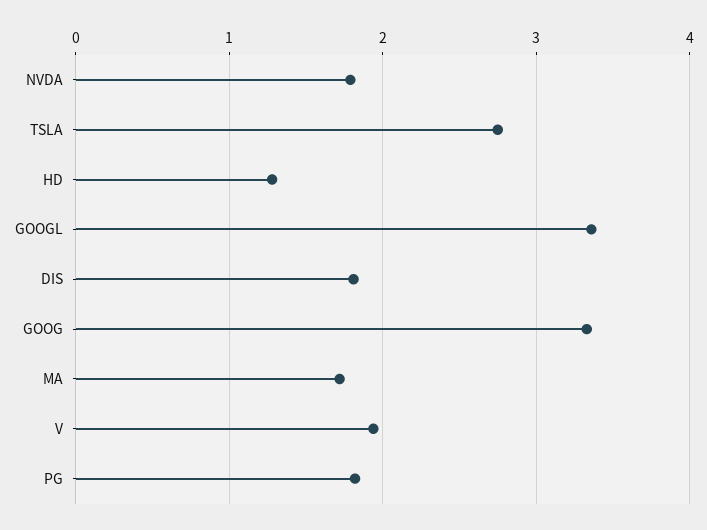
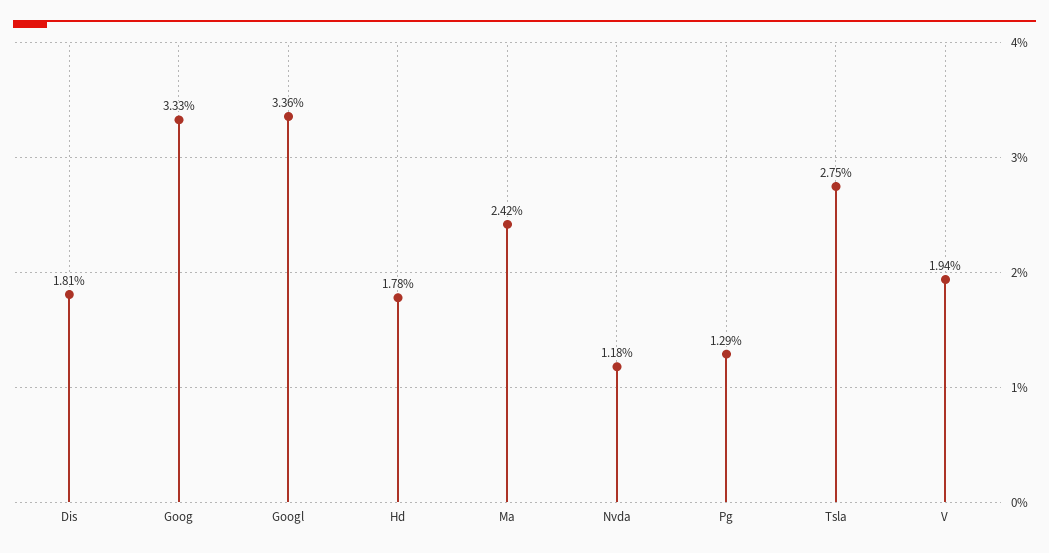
  {
-   "NVDA": 1.8,
+   "NVDA": 1.18,
    "TSLA": 2.75,
-   "HD": 1.3,
+   "HD": 1.78,
    "GOOGL": 3.36,
    "DIS": 1.81,
    "GOOG": 3.33,
-   "MA": 1.7,
+   "MA": 2.42,
    "V": 1.94,
-   "PG": 1.8
+   "PG": 1.29
  }

